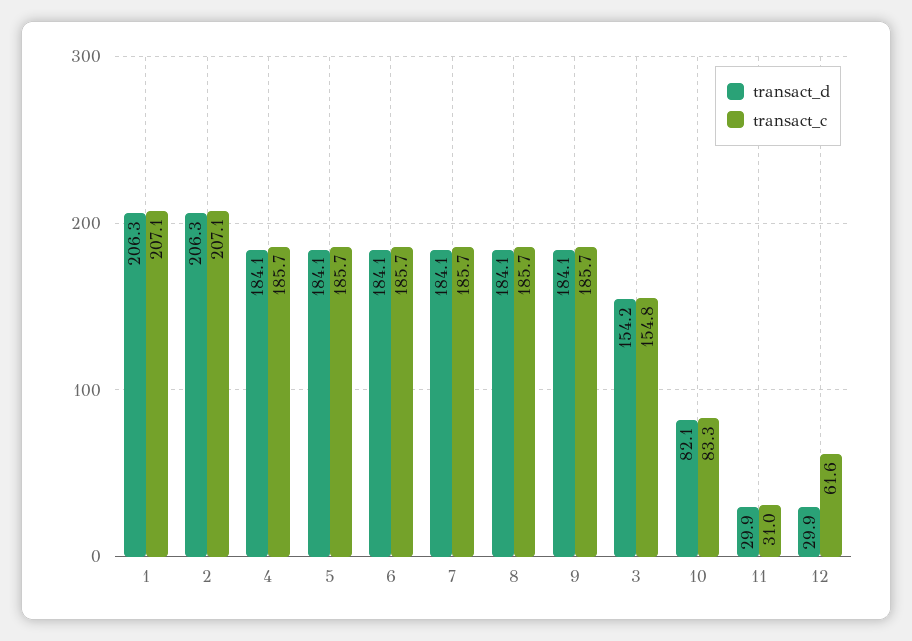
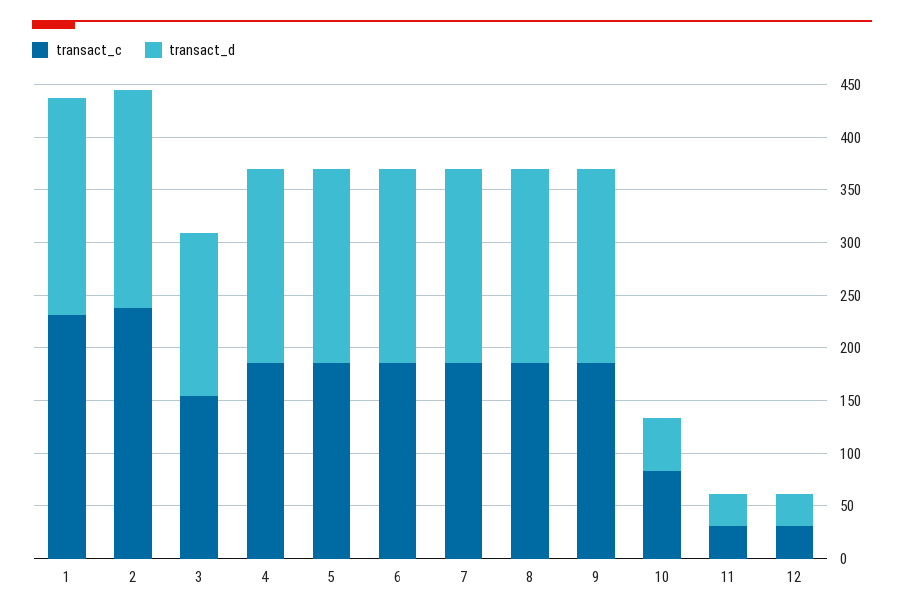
  {
    "transact_d": {
      "1": 206.3,
      "2": 206.3,
      "4": 184.1,
      "5": 184.1,
      "6": 184.1,
      "7": 184.1,
      "8": 184.1,
      "9": 184.1,
      "3": 154.2,
-     "10": 82.1,
+     "10": 50,
      "11": 29.9,
      "12": 29.9
    },
    "transact_c": {
-     "1": 207.1,
+     "1": 230,
-     "2": 207.1,
+     "2": 240,
      "4": 185.7,
      "5": 185.7,
      "6": 185.7,
      "7": 185.7,
      "8": 185.7,
      "9": 185.7,
      "3": 154.8,
      "10": 83.3,
      "11": 31,
-     "12": 61.6
+     "12": 30
    }
  }

